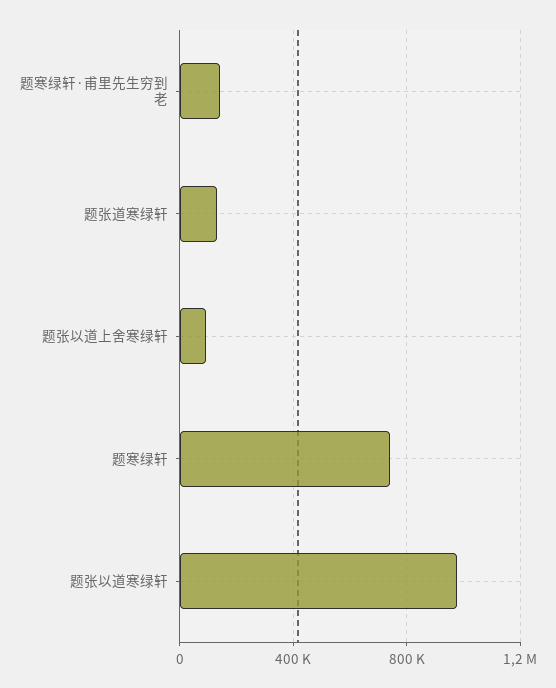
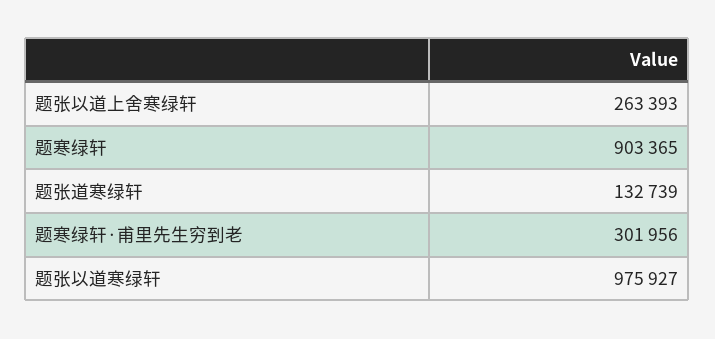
  {
-   "题寒绿轩·甫里先生穷到老": 150000,
+   "题寒绿轩·甫里先生穷到老": 301956,
    "题张道寒绿轩": 132739,
-   "题张以道上舍寒绿轩": 100000,
+   "题张以道上舍寒绿轩": 263393,
-   "题寒绿轩": 750000,
+   "题寒绿轩": 903365,
    "题张以道寒绿轩": 975927
  }

